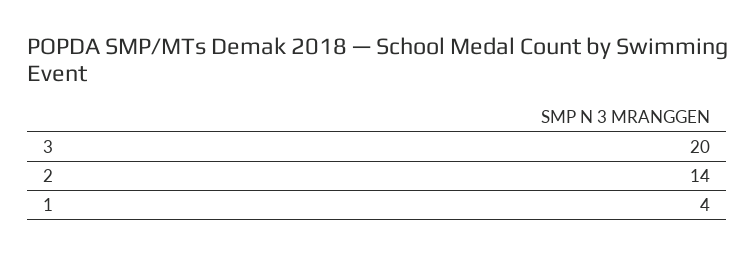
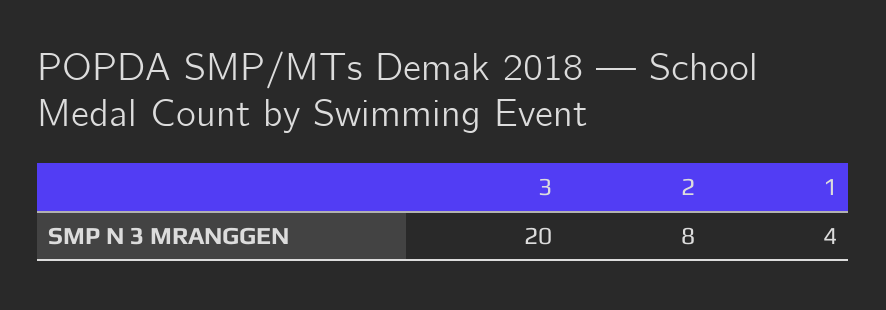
  {
    "3": 20,
-   "2": 14,
+   "2": 8,
    "1": 4
  }

